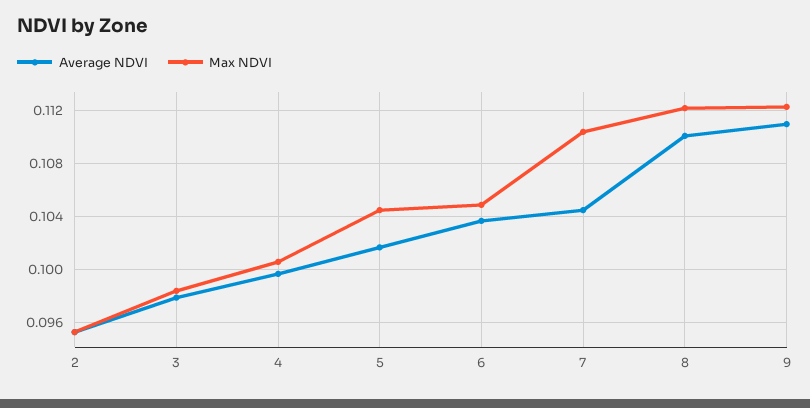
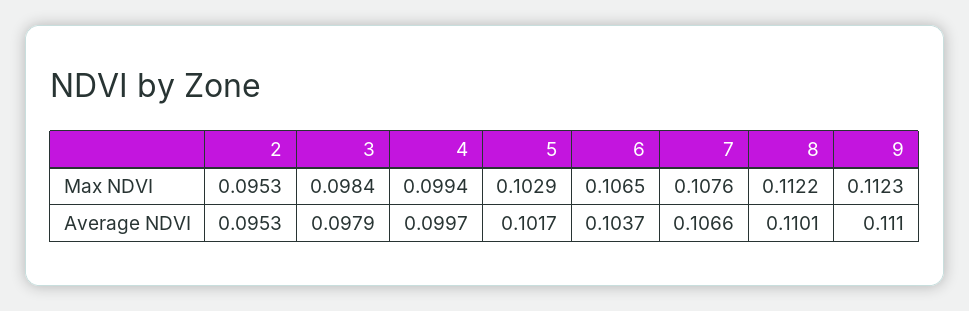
  {
    "Average NDVI": {
      "2": 0.0953,
      "3": 0.0979,
      "4": 0.0997,
      "5": 0.1017,
      "6": 0.1037,
-     "7": 0.1045,
+     "7": 0.1066,
      "8": 0.1101,
      "9": 0.111
    },
    "Max NDVI": {
      "2": 0.0953,
      "3": 0.0984,
-     "4": 0.1005,
+     "4": 0.0994,
-     "5": 0.1045,
+     "5": 0.1029,
-     "6": 0.105,
+     "6": 0.1065,
-     "7": 0.1105,
+     "7": 0.1076,
      "8": 0.1122,
      "9": 0.1123
    }
  }

